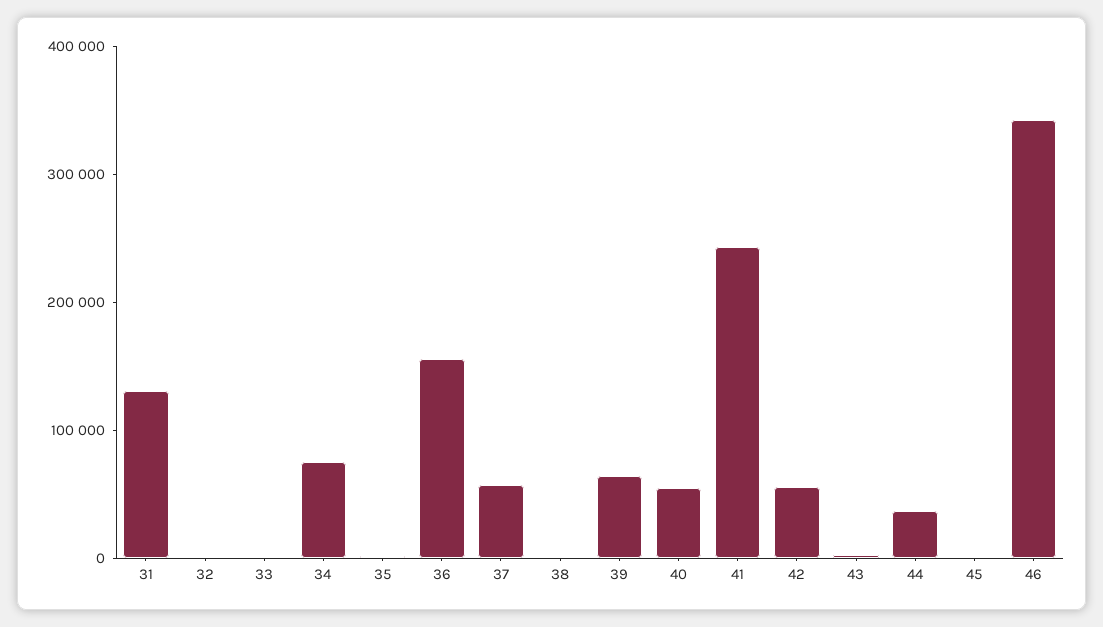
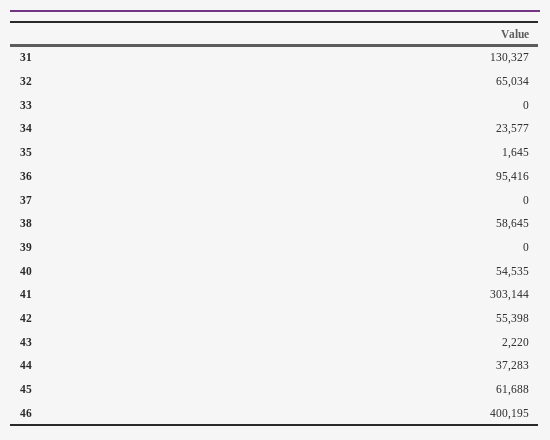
  {
    "31": 130327,
-   "32": 0,
+   "32": 65034,
    "33": 0,
-   "34": 80000,
+   "34": 23577,
    "35": 1645,
-   "36": 160000,
+   "36": 95416,
-   "37": 60000,
+   "37": 0,
-   "38": 0,
+   "38": 58645,
-   "39": 60000,
+   "39": 0,
    "40": 54535,
-   "41": 240000,
+   "41": 303144,
    "42": 55398,
    "43": 2220,
    "44": 37283,
-   "45": 0,
+   "45": 61688,
-   "46": 340000
+   "46": 400195
  }

